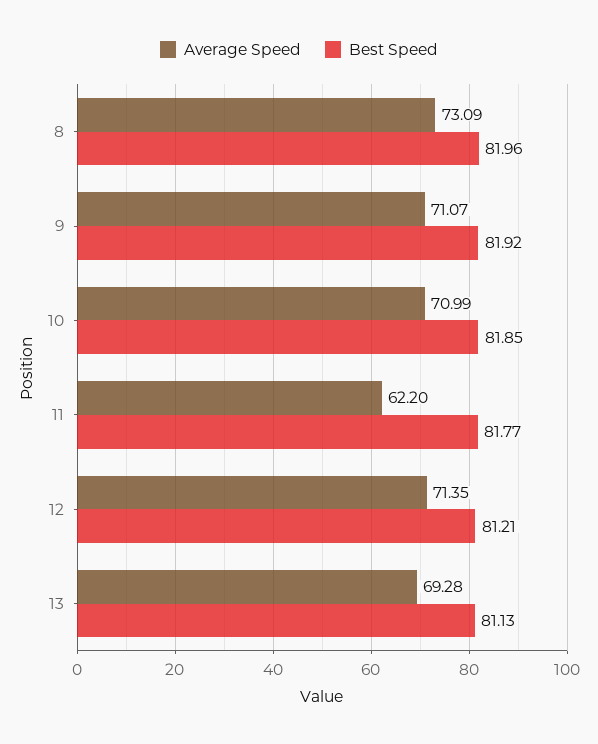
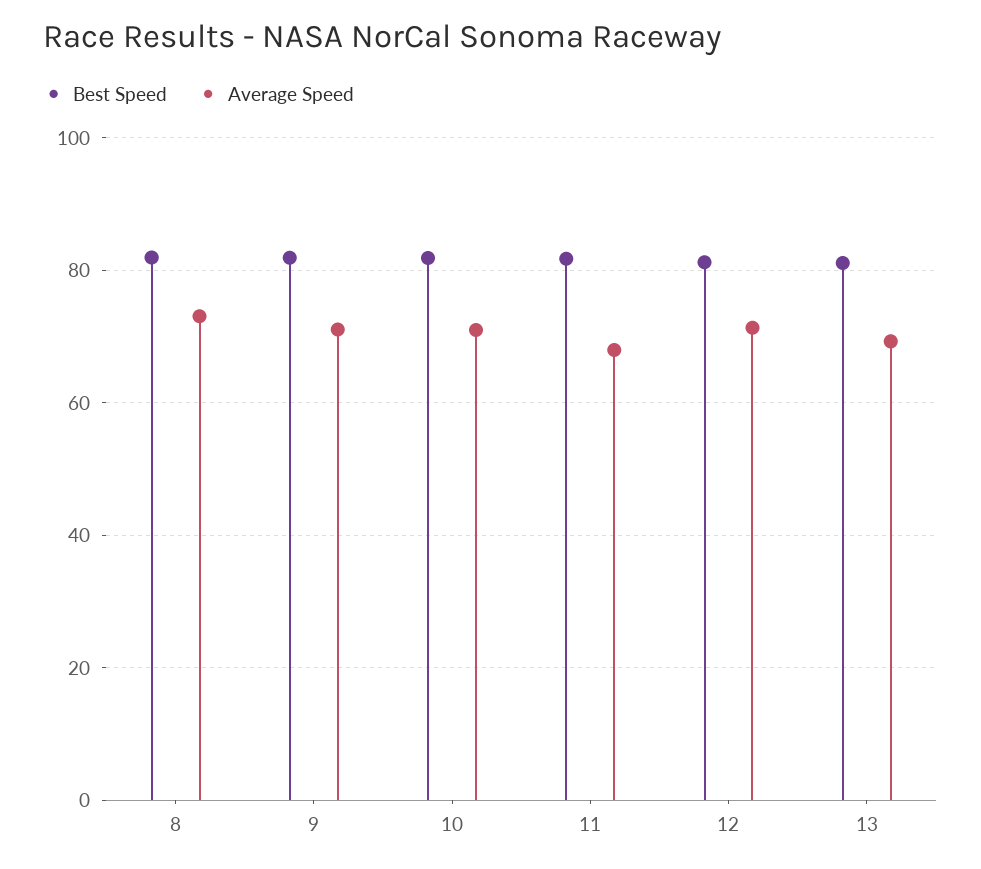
  {
    "Average Speed": {
      "8": 73.09,
      "9": 71.07,
      "10": 70.99,
-     "11": 62.2,
+     "11": 68,
      "12": 71.35,
      "13": 69.28
    },
    "Best Speed": {
      "8": 81.96,
      "9": 81.92,
      "10": 81.85,
      "11": 81.77,
      "12": 81.21,
      "13": 81.13
    }
  }

